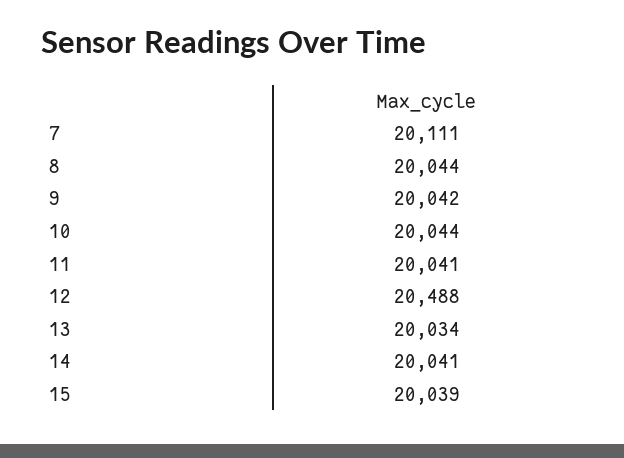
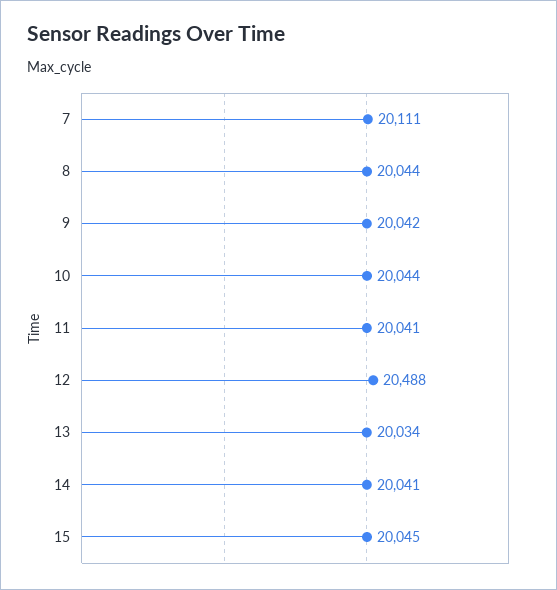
  {
    "7": 20111,
    "8": 20044,
    "9": 20042,
    "10": 20044,
    "11": 20041,
    "12": 20488,
    "13": 20034,
    "14": 20041,
-   "15": 20039
+   "15": 20045
  }

